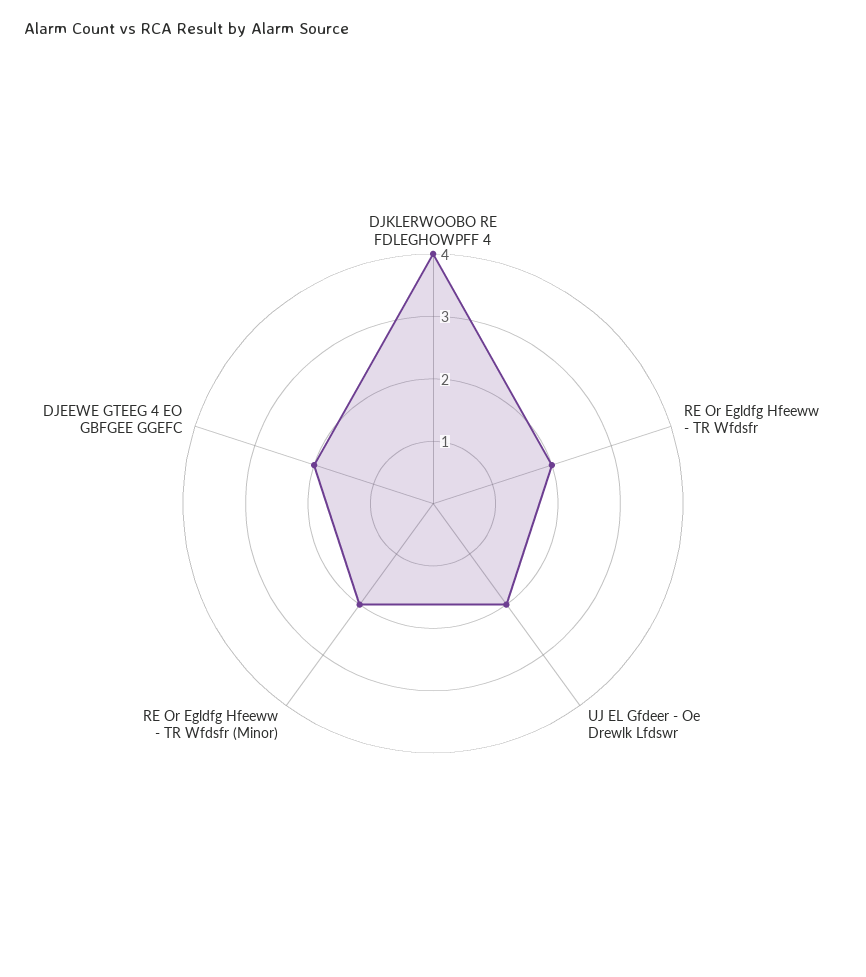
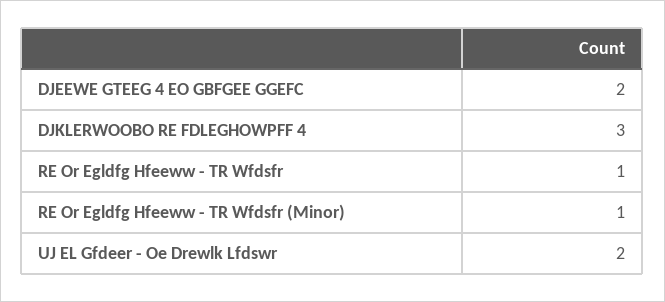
  {
-   "DJKLERWOOBO RE FDLEGHOWPFF 4": 4,
+   "DJKLERWOOBO RE FDLEGHOWPFF 4": 3,
-   "RE Or Egldfg Hfeeww - TR Wfdsfr": 2,
+   "RE Or Egldfg Hfeeww - TR Wfdsfr": 1,
    "UJ EL Gfdeer - Oe Drewlk Lfdswr": 2,
-   "RE Or Egldfg Hfeeww - TR Wfdsfr (Minor)": 2,
+   "RE Or Egldfg Hfeeww - TR Wfdsfr (Minor)": 1,
    "DJEEWE GTEEG 4 EO GBFGEE GGEFC": 2
  }

